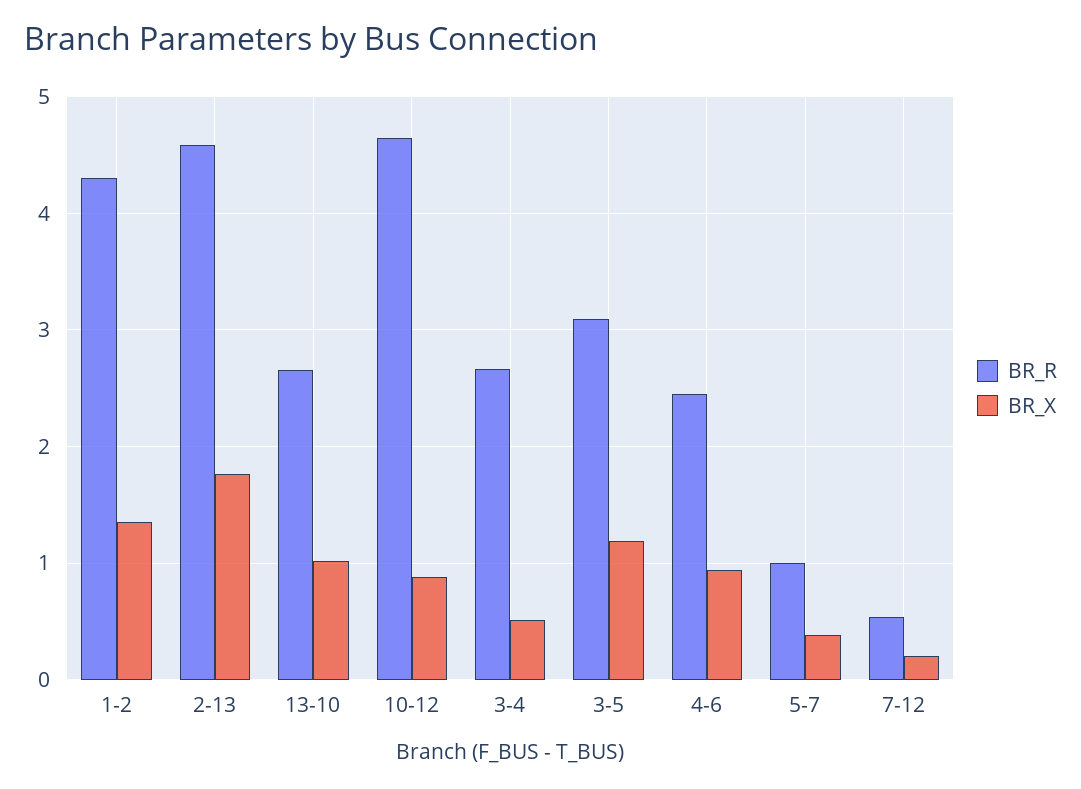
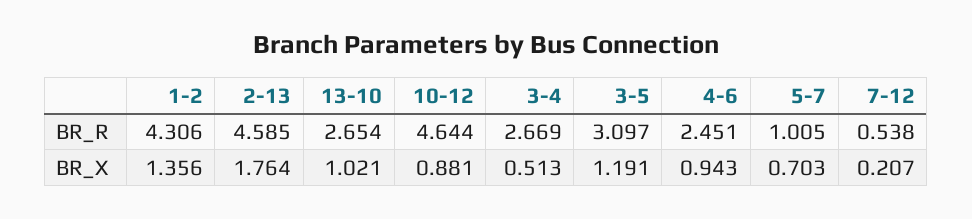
  {
    "BR_R": {
      "1-2": 4.306,
      "2-13": 4.585,
      "13-10": 2.654,
      "10-12": 4.644,
      "3-4": 2.669,
      "3-5": 3.097,
      "4-6": 2.451,
      "5-7": 1.005,
      "7-12": 0.538
    },
    "BR_X": {
      "1-2": 1.356,
      "2-13": 1.764,
      "13-10": 1.021,
      "10-12": 0.881,
      "3-4": 0.513,
      "3-5": 1.191,
      "4-6": 0.943,
-     "5-7": 0.4,
+     "5-7": 0.703,
      "7-12": 0.207
    }
  }

